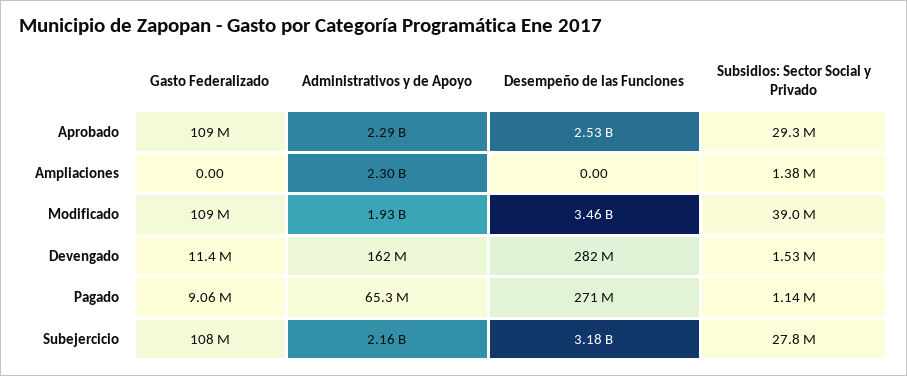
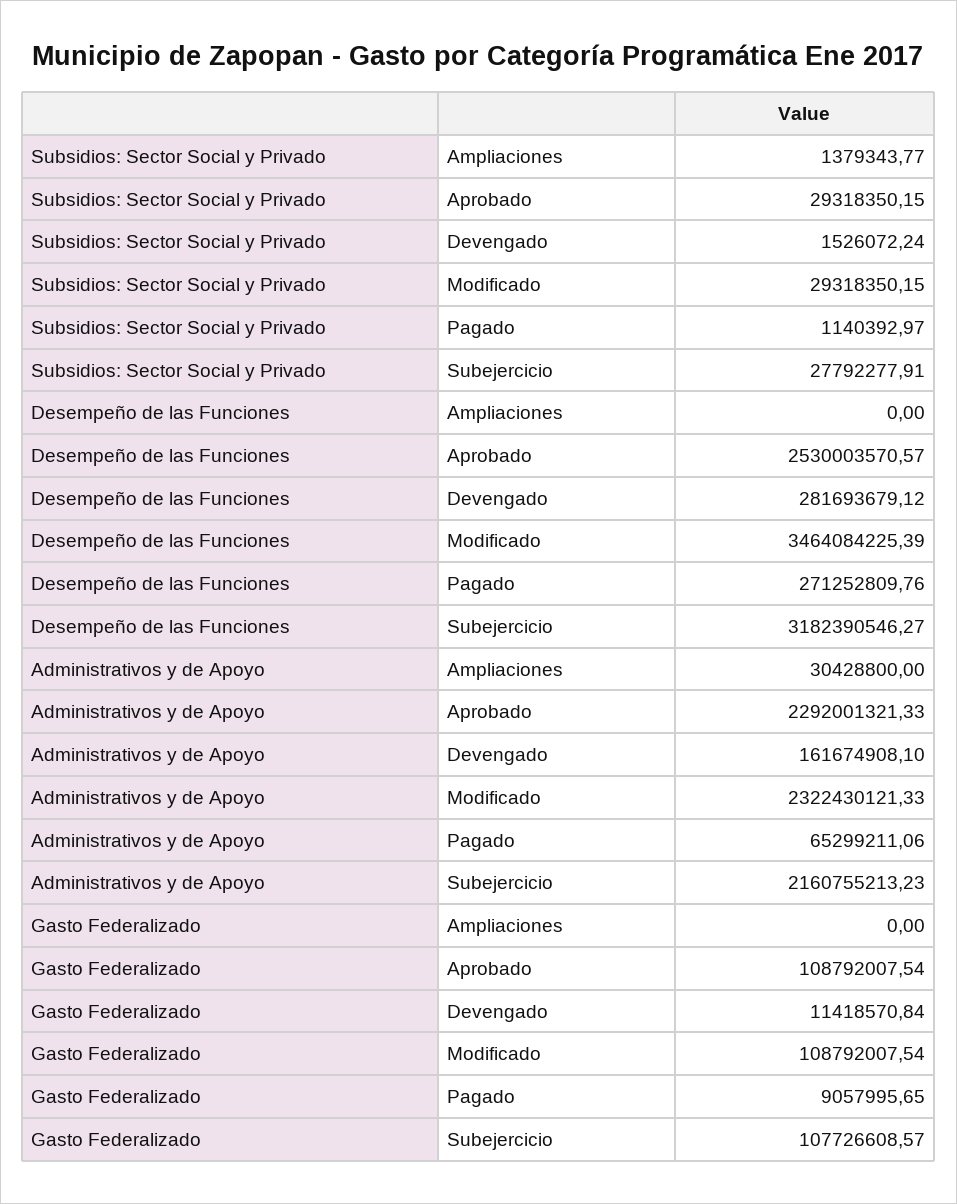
  {
    "Gasto Federalizado": {
      "Aprobado": 108792007.54,
      "Ampliaciones": 0,
      "Modificado": 108792007.54,
      "Devengado": 11418570.84,
      "Pagado": 9057995.65,
      "Subejercicio": 107726608.57
    },
    "Administrativos y de Apoyo": {
      "Aprobado": 2292001321.33,
-     "Ampliaciones": 2300000000,
+     "Ampliaciones": 30428800,
-     "Modificado": 1930000000,
+     "Modificado": 2322430121.33,
      "Devengado": 161674908.1,
      "Pagado": 65299211.06,
      "Subejercicio": 2160755213.23
    },
    "Desempeño de las Funciones": {
      "Aprobado": 2530003570.57,
      "Ampliaciones": 0,
      "Modificado": 3464084225.39,
      "Devengado": 281693679.12,
      "Pagado": 271252809.76,
      "Subejercicio": 3182390546.27
    },
    "Subsidios: Sector Social y Privado": {
      "Aprobado": 29318350.15,
      "Ampliaciones": 1379343.77,
-     "Modificado": 39000000,
+     "Modificado": 29318350.15,
      "Devengado": 1526072.24,
      "Pagado": 1140392.97,
      "Subejercicio": 27792277.91
    }
  }

